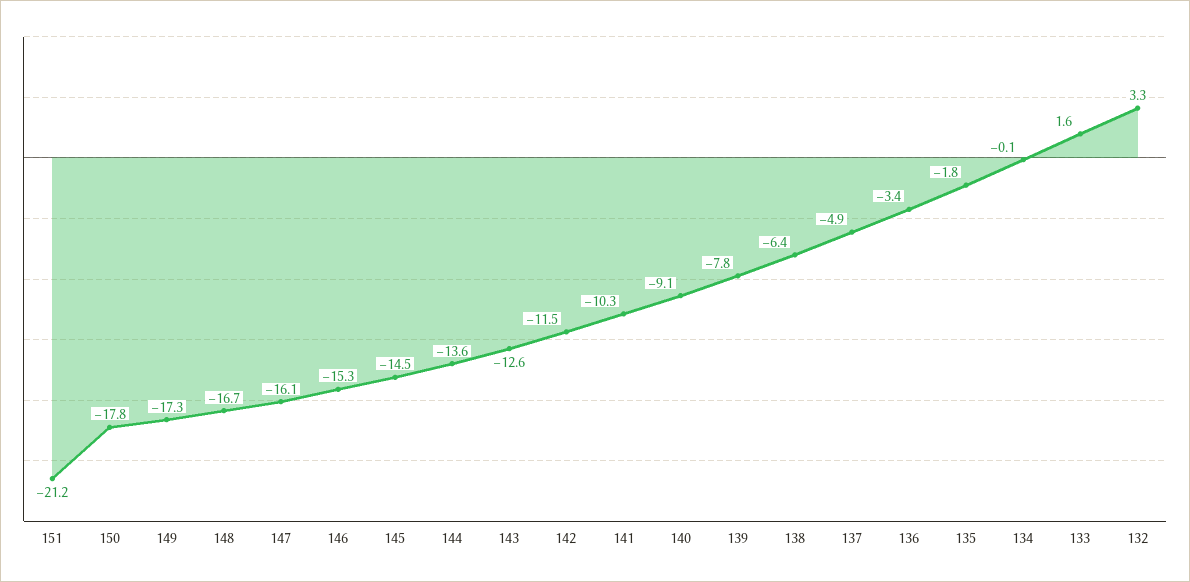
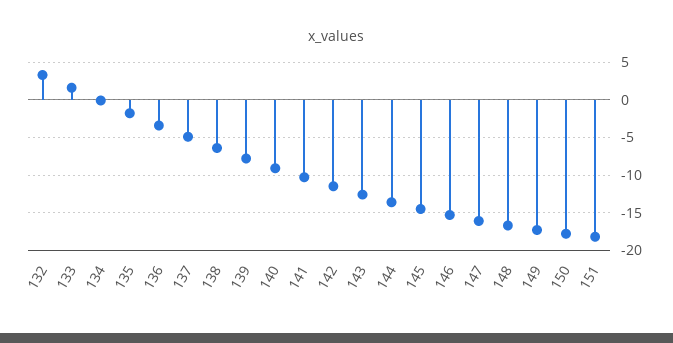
  {
-   "151": -21.2,
+   "151": -18,
    "150": -17.8,
    "149": -17.3,
    "148": -16.7,
    "147": -16.1,
    "146": -15.3,
    "145": -14.5,
    "144": -13.6,
    "143": -12.6,
    "142": -11.5,
    "141": -10.3,
    "140": -9.1,
    "139": -7.8,
    "138": -6.4,
    "137": -4.9,
    "136": -3.4,
    "135": -1.8,
    "134": -0.1,
    "133": 1.6,
    "132": 3.3
  }

